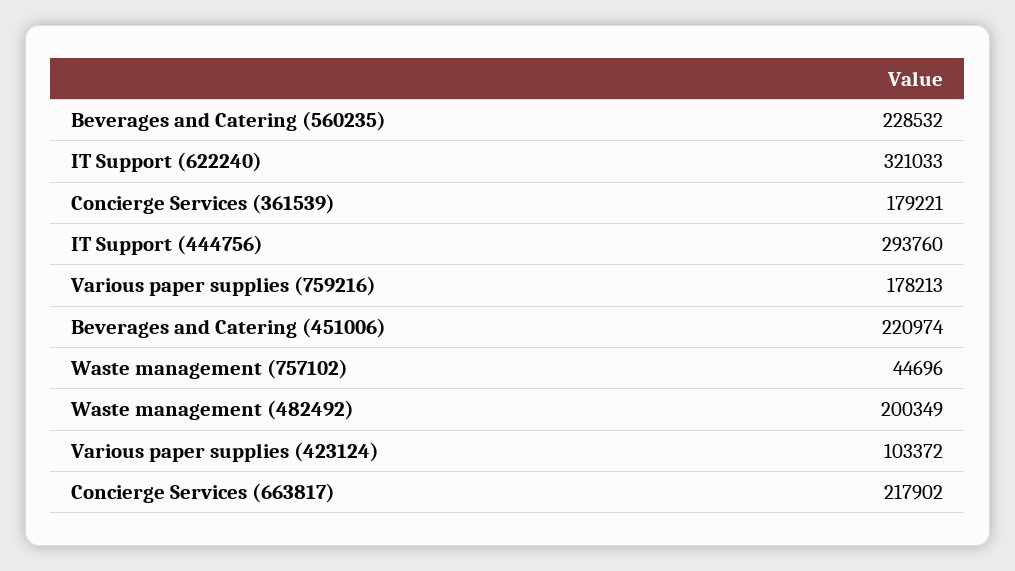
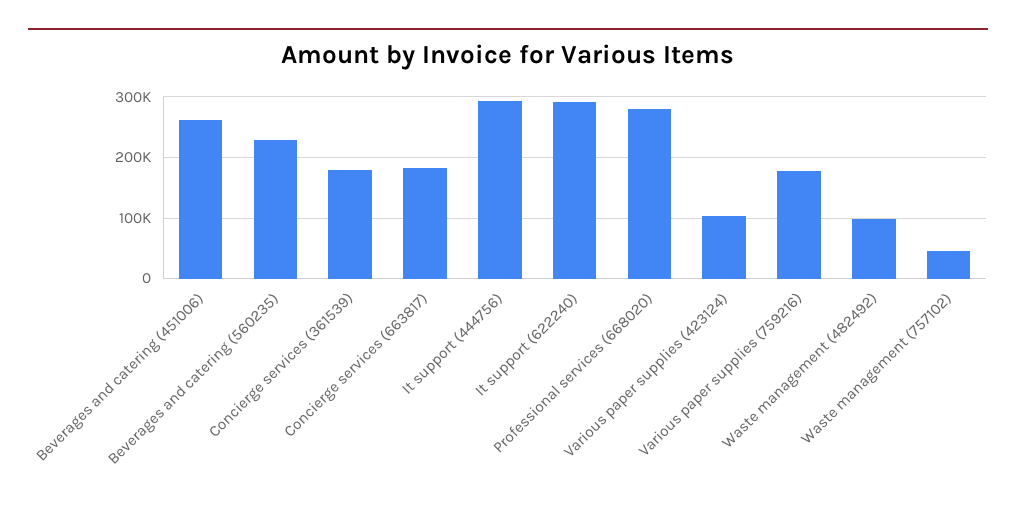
  {
    "Beverages and Catering (560235)": 228532,
-   "IT Support (622240)": 321033,
+   "IT Support (622240)": 290000,
    "Concierge Services (361539)": 179221,
    "IT Support (444756)": 293760,
    "Various paper supplies (759216)": 178213,
-   "Beverages and Catering (451006)": 220974,
+   "Beverages and Catering (451006)": 260000,
    "Waste management (757102)": 44696,
-   "Waste management (482492)": 200349,
+   "Waste management (482492)": 100000,
    "Various paper supplies (423124)": 103372,
-   "Concierge Services (663817)": 217902
+   "Concierge Services (663817)": 180000,
+   "Professional services (668020)": 280000
  }

